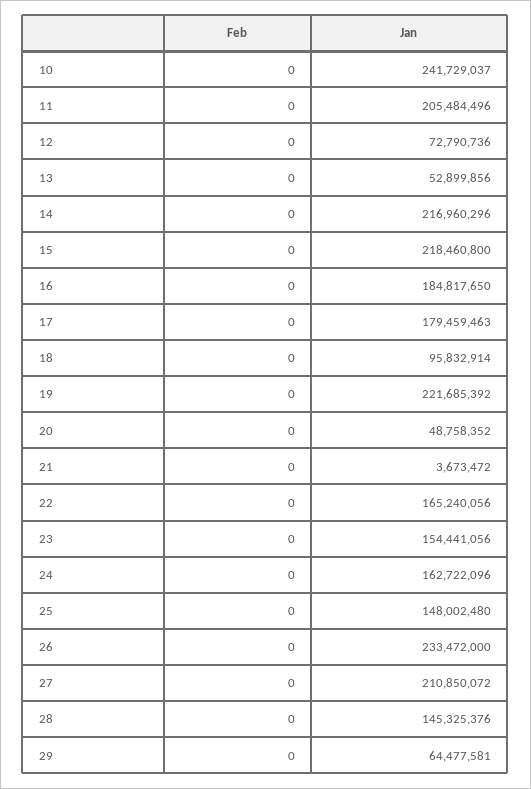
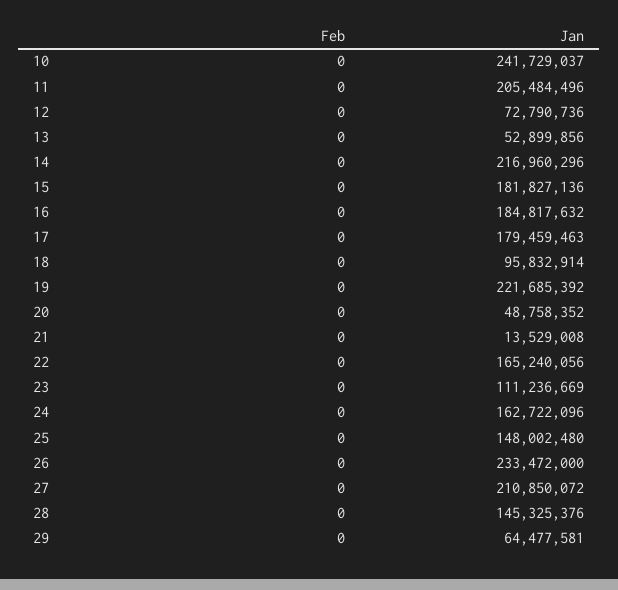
  {
    "Feb": {
      "10": 0,
      "11": 0,
      "12": 0,
      "13": 0,
      "14": 0,
      "15": 0,
      "16": 0,
      "17": 0,
      "18": 0,
      "19": 0,
      "20": 0,
      "21": 0,
      "22": 0,
      "23": 0,
      "24": 0,
      "25": 0,
      "26": 0,
      "27": 0,
      "28": 0,
      "29": 0
    },
    "Jan": {
      "10": 241729037,
      "11": 205484496,
      "12": 72790736,
      "13": 52899856,
      "14": 216960296,
-     "15": 218460800,
+     "15": 181827136,
-     "16": 184817650,
+     "16": 184817632,
      "17": 179459463,
      "18": 95832914,
      "19": 221685392,
      "20": 48758352,
-     "21": 3673472,
+     "21": 13529008,
      "22": 165240056,
-     "23": 154441056,
+     "23": 111236669,
      "24": 162722096,
      "25": 148002480,
      "26": 233472000,
      "27": 210850072,
      "28": 145325376,
      "29": 64477581
    }
  }

